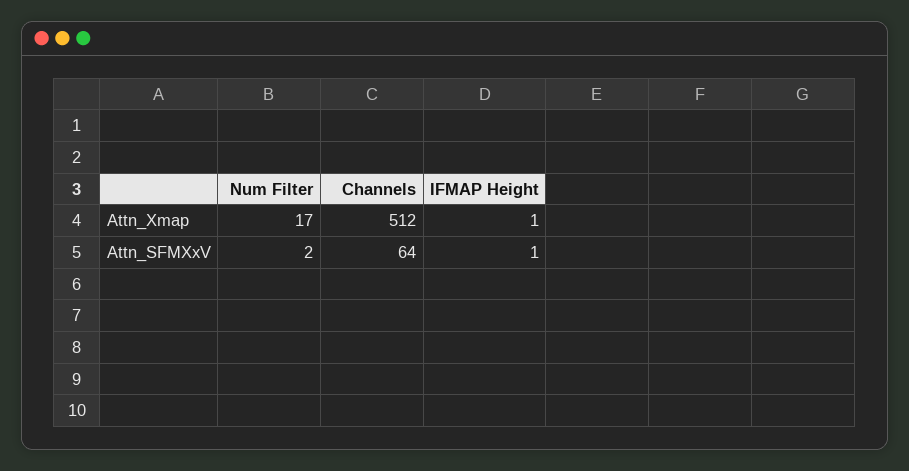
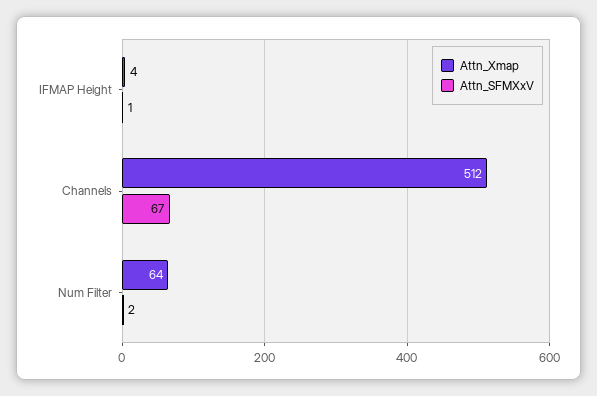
  {
    "Attn_Xmap": {
-     "Num Filter": 17,
+     "Num Filter": 64,
      "Channels": 512,
-     "IFMAP Height": 1
+     "IFMAP Height": 4
    },
    "Attn_SFMXxV": {
      "Num Filter": 2,
-     "Channels": 64,
+     "Channels": 67,
      "IFMAP Height": 1
    }
  }

